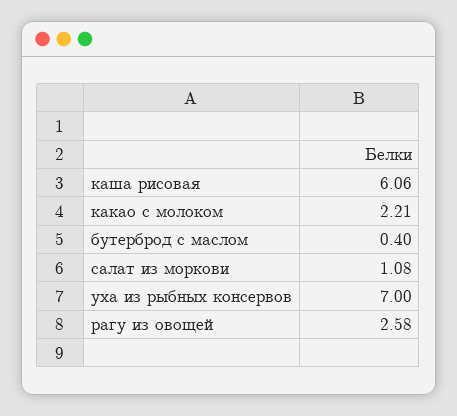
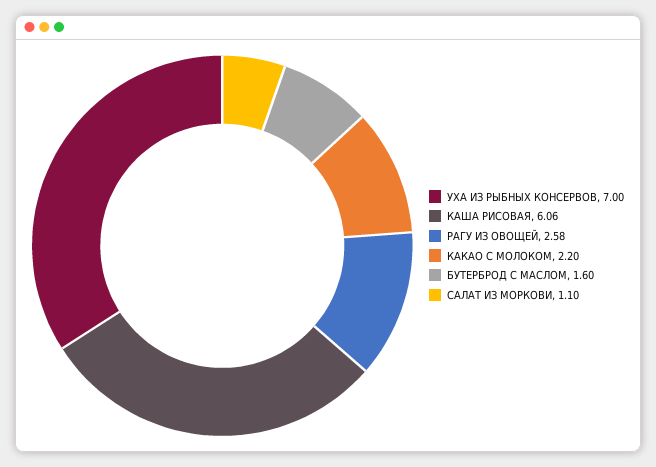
  {
    "каша рисовая": 6.06,
-   "какао с молоком": 2.21,
+   "какао с молоком": 2.2,
-   "бутерброд с маслом": 0.4,
+   "бутерброд с маслом": 1.6,
-   "салат из моркови": 1.08,
+   "салат из моркови": 1.1,
    "уха из рыбных консервов": 7,
    "рагу из овощей": 2.58
  }

